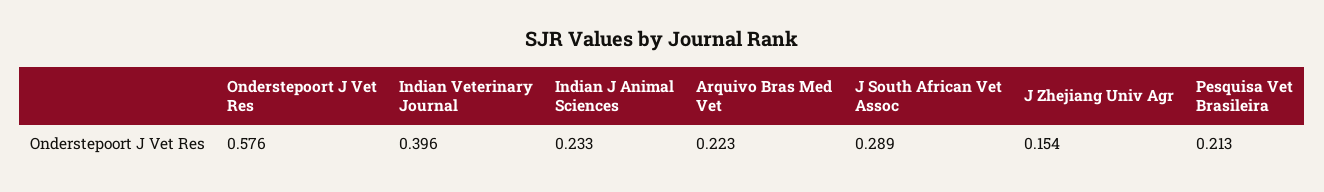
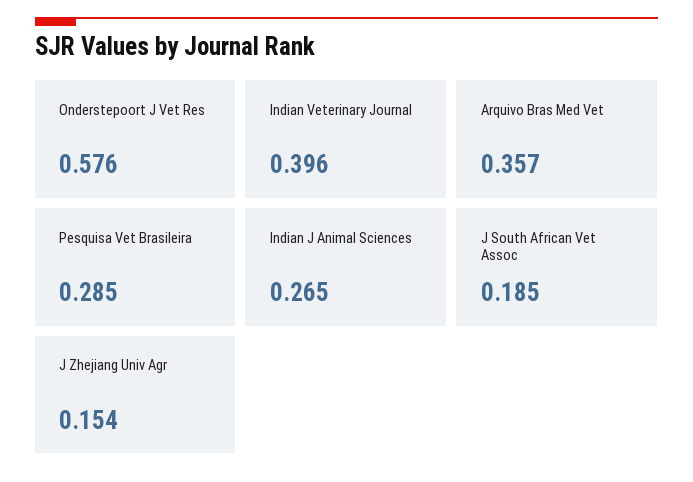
  {
    "Onderstepoort J Vet Res": 0.576,
    "Indian Veterinary Journal": 0.396,
-   "Indian J Animal Sciences": 0.233,
+   "Indian J Animal Sciences": 0.265,
-   "Arquivo Bras Med Vet": 0.223,
+   "Arquivo Bras Med Vet": 0.357,
-   "J South African Vet Assoc": 0.289,
+   "J South African Vet Assoc": 0.185,
    "J Zhejiang Univ Agr": 0.154,
-   "Pesquisa Vet Brasileira": 0.213
+   "Pesquisa Vet Brasileira": 0.285
  }

